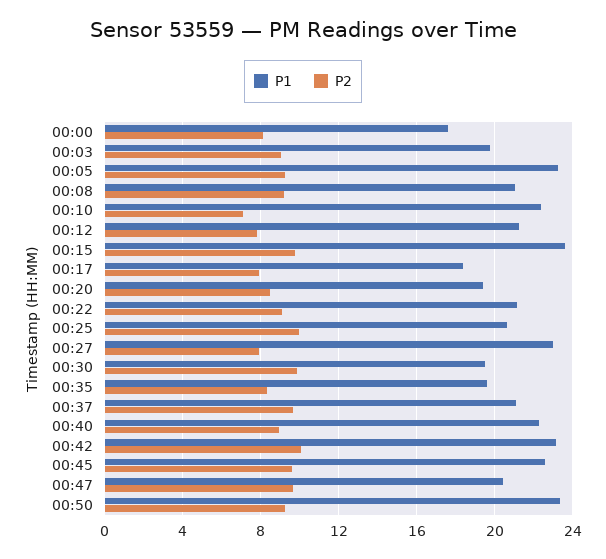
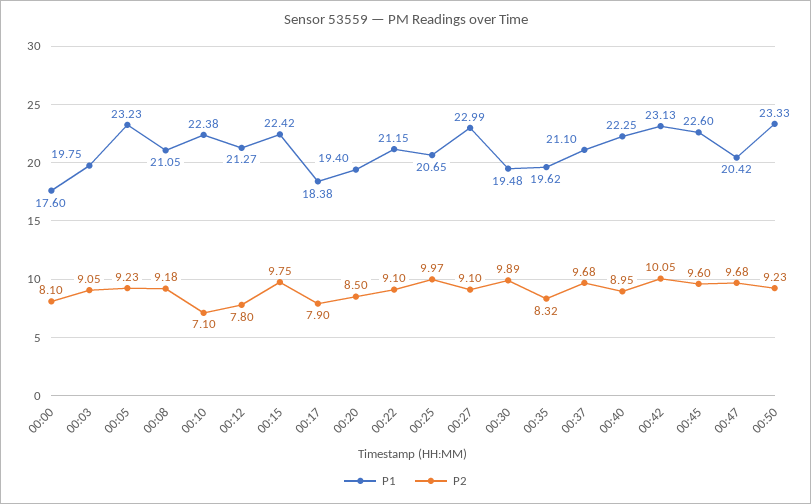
  {
    "P1": {
      "00:00": 17.6,
      "00:03": 19.75,
      "00:05": 23.23,
      "00:08": 21.05,
      "00:10": 22.38,
      "00:12": 21.27,
-     "00:15": 23.5,
+     "00:15": 22.42,
      "00:17": 18.38,
      "00:20": 19.4,
      "00:22": 21.15,
      "00:25": 20.65,
      "00:27": 22.99,
      "00:30": 19.48,
      "00:35": 19.62,
      "00:37": 21.1,
      "00:40": 22.25,
      "00:42": 23.13,
      "00:45": 22.6,
      "00:47": 20.42,
      "00:50": 23.33
    },
    "P2": {
      "00:00": 8.1,
      "00:03": 9.05,
      "00:05": 9.23,
      "00:08": 9.18,
      "00:10": 7.1,
      "00:12": 7.8,
      "00:15": 9.75,
      "00:17": 7.9,
      "00:20": 8.5,
      "00:22": 9.1,
      "00:25": 9.97,
-     "00:27": 8,
+     "00:27": 9.1,
      "00:30": 9.89,
      "00:35": 8.32,
      "00:37": 9.68,
      "00:40": 8.95,
      "00:42": 10.05,
      "00:45": 9.6,
      "00:47": 9.68,
      "00:50": 9.23
    }
  }

